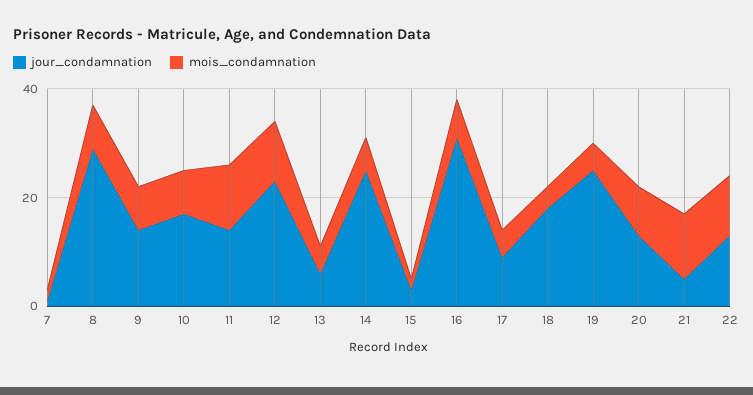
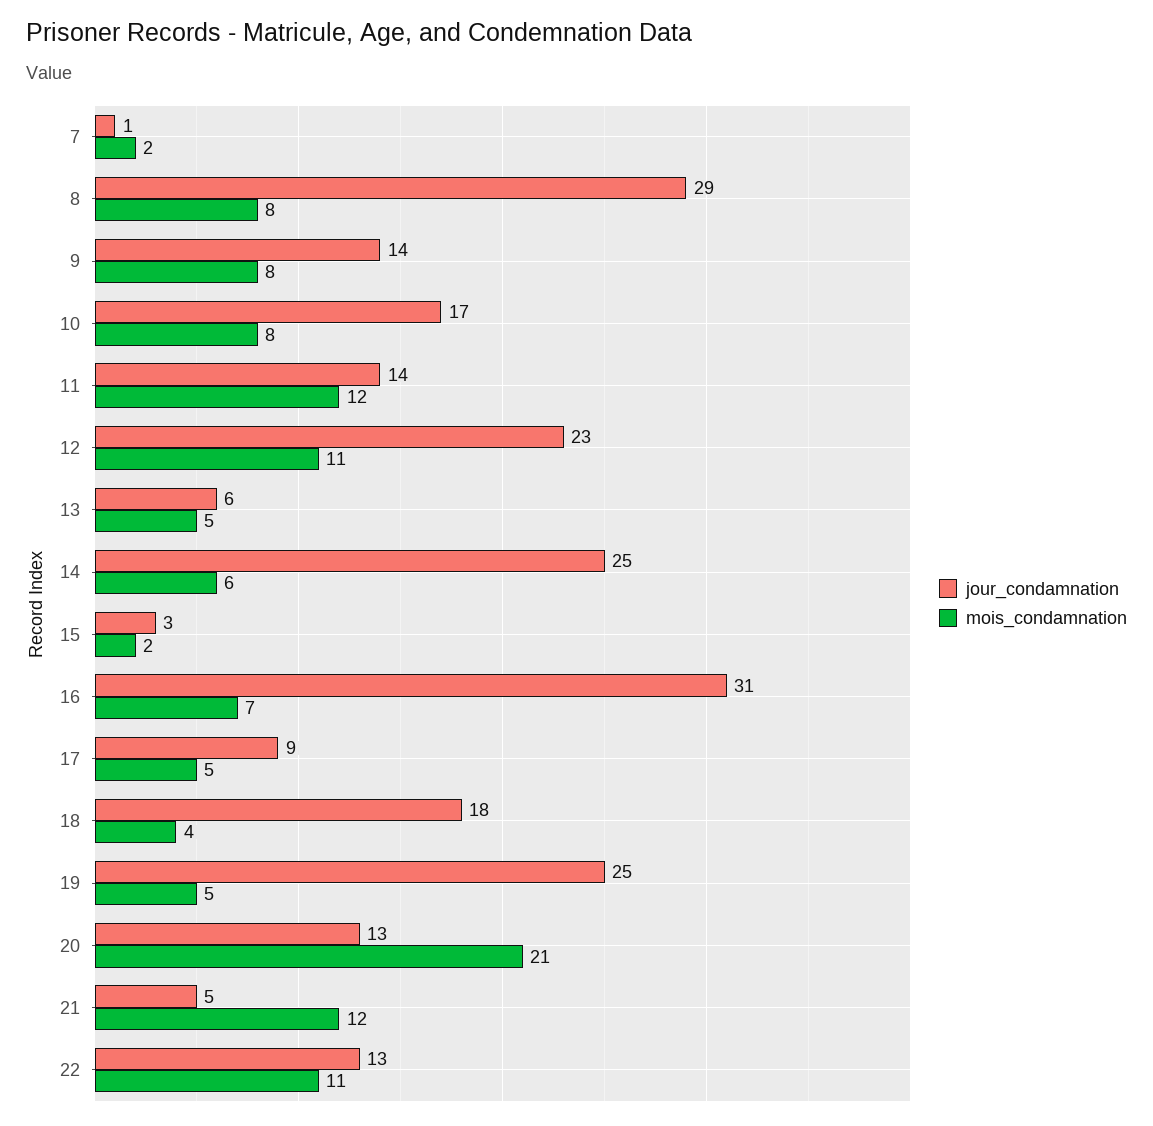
  {
    "jour_condamnation": {
      "7": 1,
      "8": 29,
      "9": 14,
      "10": 17,
      "11": 14,
      "12": 23,
      "13": 6,
      "14": 25,
      "15": 3,
      "16": 31,
      "17": 9,
      "18": 18,
      "19": 25,
      "20": 13,
      "21": 5,
      "22": 13
    },
    "mois_condamnation": {
      "7": 2,
      "8": 8,
      "9": 8,
      "10": 8,
      "11": 12,
      "12": 11,
      "13": 5,
      "14": 6,
      "15": 2,
      "16": 7,
      "17": 5,
      "18": 4,
      "19": 5,
-     "20": 10,
+     "20": 21,
      "21": 12,
      "22": 11
    }
  }

